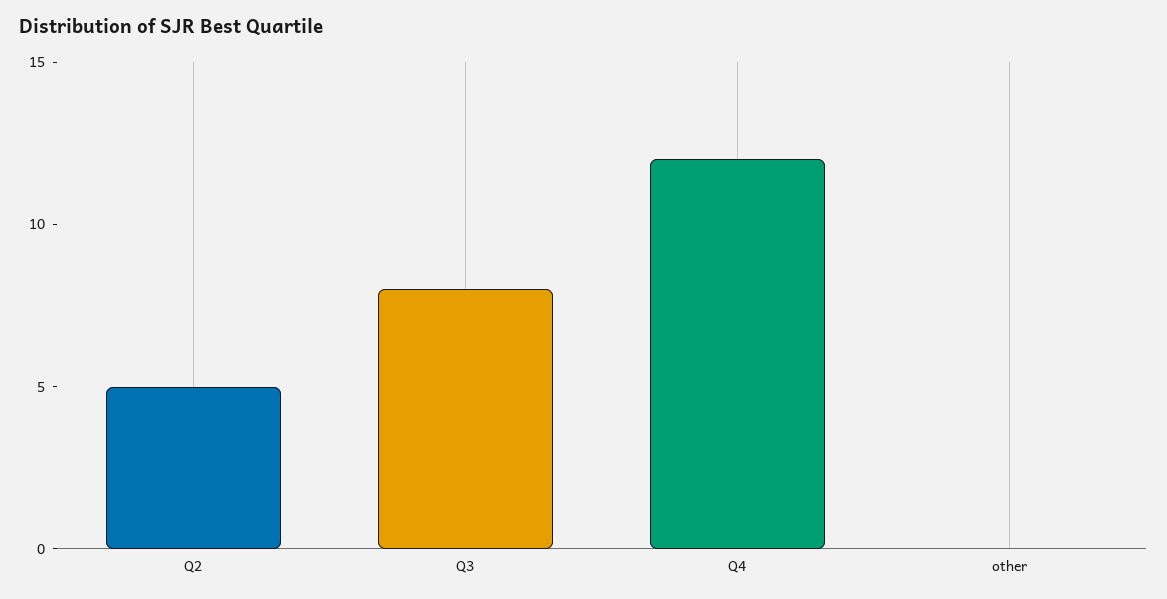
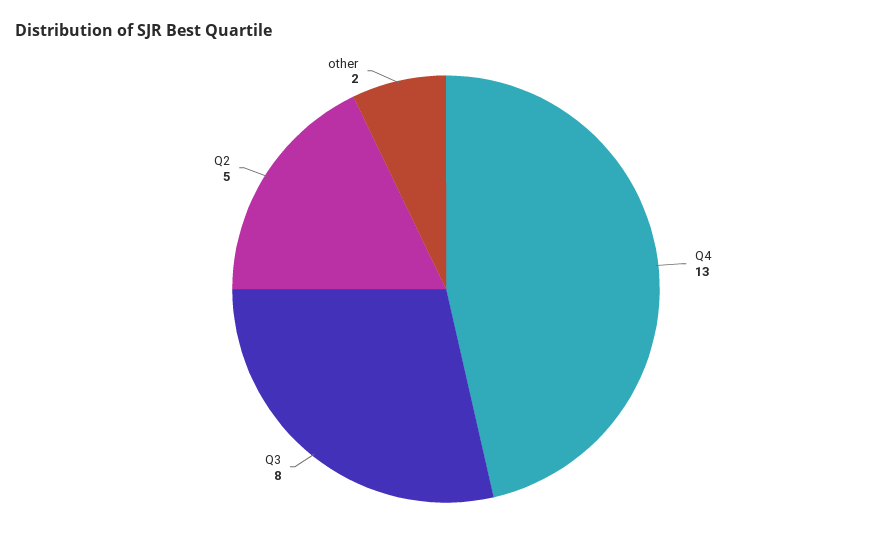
  {
    "Q2": 5,
    "Q3": 8,
-   "Q4": 12,
+   "Q4": 13,
-   "other": 0
+   "other": 2
  }

